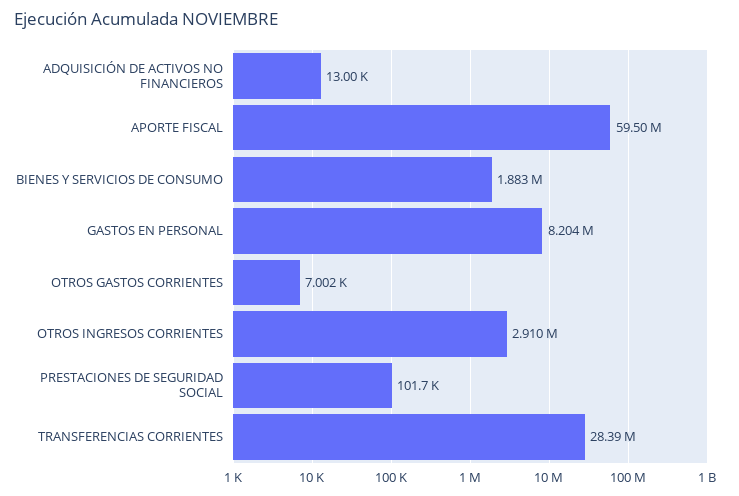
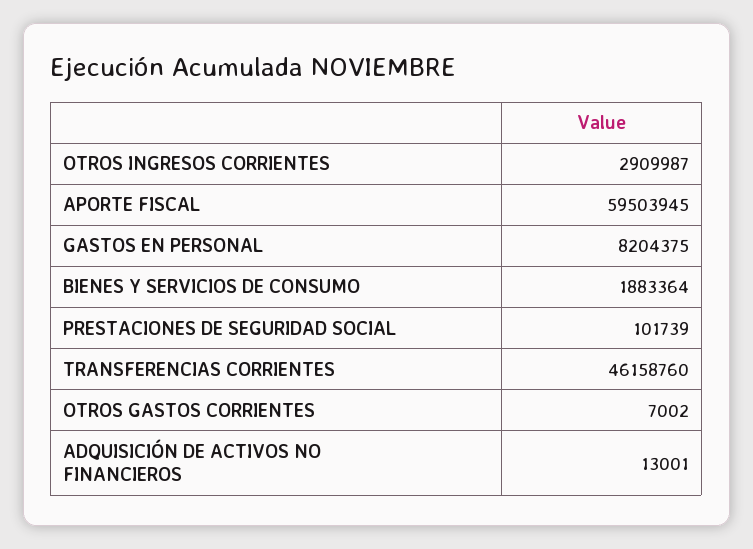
  {
    "ADQUISICIÓN DE ACTIVOS NO FINANCIEROS": 13001,
    "APORTE FISCAL": 59503945,
    "BIENES Y SERVICIOS DE CONSUMO": 1883364,
    "GASTOS EN PERSONAL": 8204375,
    "OTROS GASTOS CORRIENTES": 7002,
    "OTROS INGRESOS CORRIENTES": 2909987,
    "PRESTACIONES DE SEGURIDAD SOCIAL": 101739,
-   "TRANSFERENCIAS CORRIENTES": 28390000
+   "TRANSFERENCIAS CORRIENTES": 46158760
  }

